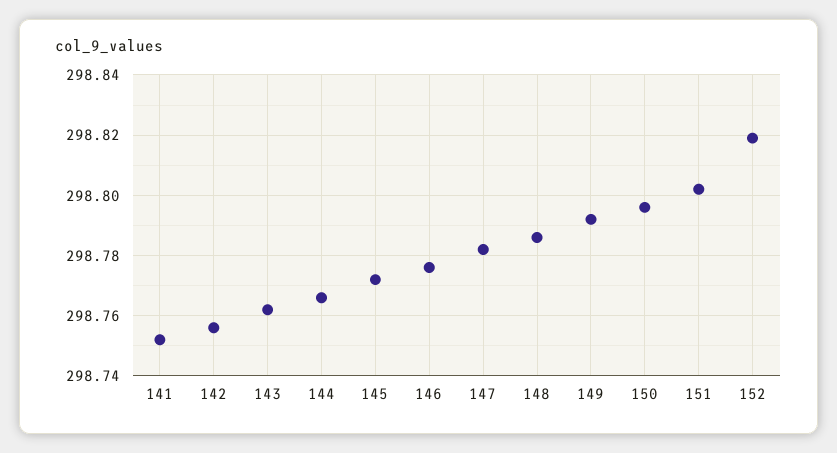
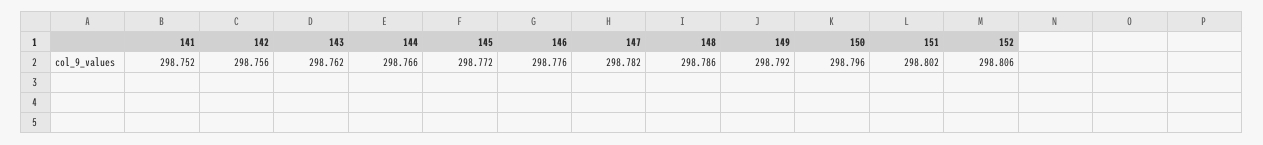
  {
    "141": 298.752,
    "142": 298.756,
    "143": 298.762,
    "144": 298.766,
    "145": 298.772,
    "146": 298.776,
    "147": 298.782,
    "148": 298.786,
    "149": 298.792,
    "150": 298.796,
    "151": 298.802,
-   "152": 298.82
+   "152": 298.806
  }

